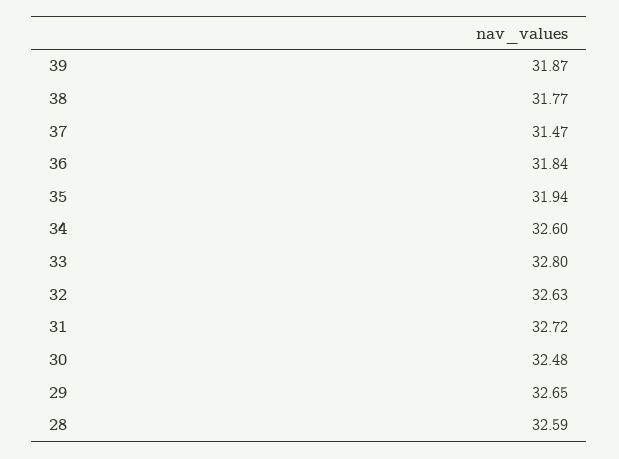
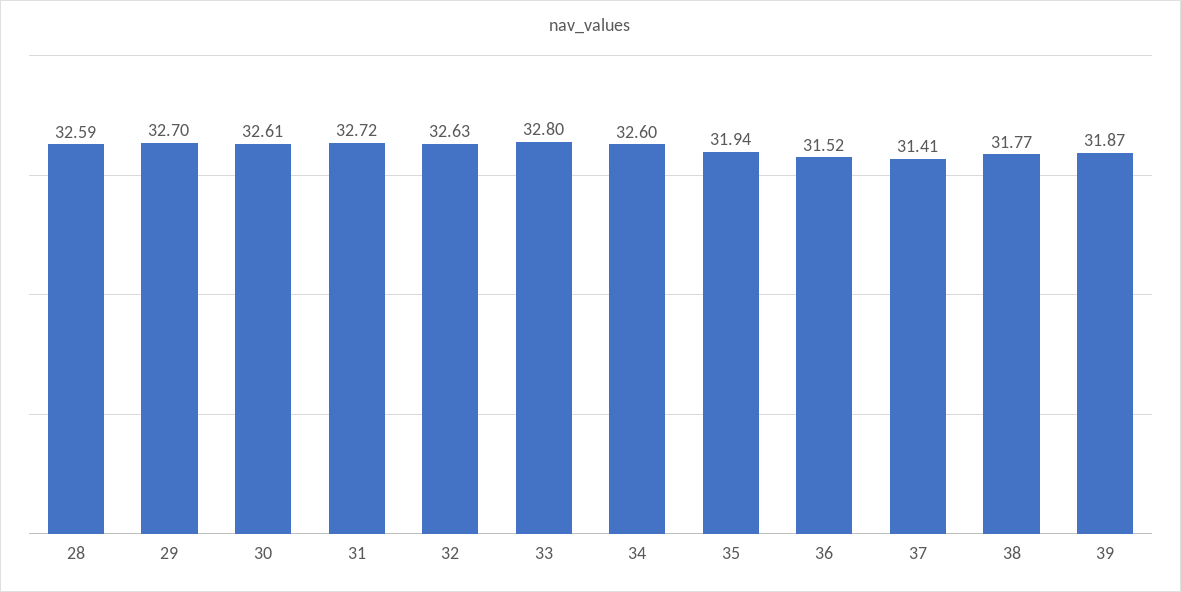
  {
    "39": 31.87,
    "38": 31.77,
-   "37": 31.47,
+   "37": 31.41,
-   "36": 31.84,
+   "36": 31.52,
    "35": 31.94,
    "34": 32.6,
    "33": 32.8,
    "32": 32.63,
    "31": 32.72,
-   "30": 32.48,
+   "30": 32.61,
-   "29": 32.65,
+   "29": 32.7,
    "28": 32.59
  }

